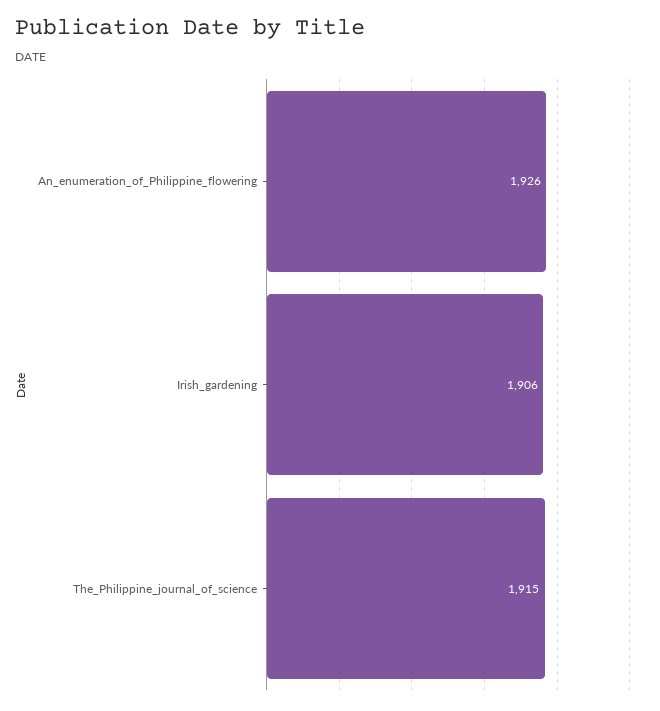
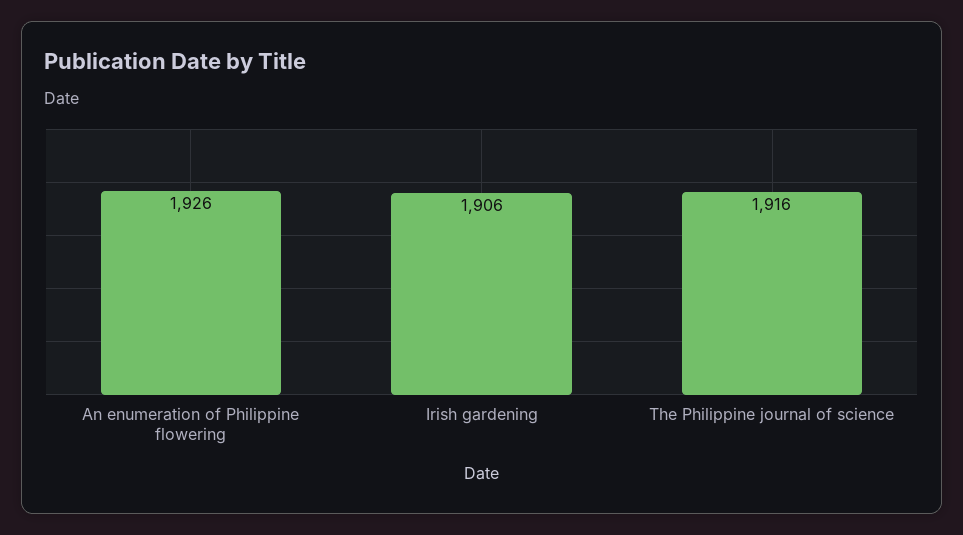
  {
    "An_enumeration_of_Philippine_flowering": 1926,
    "Irish_gardening": 1906,
-   "The_Philippine_journal_of_science": 1915
+   "The_Philippine_journal_of_science": 1916
  }

